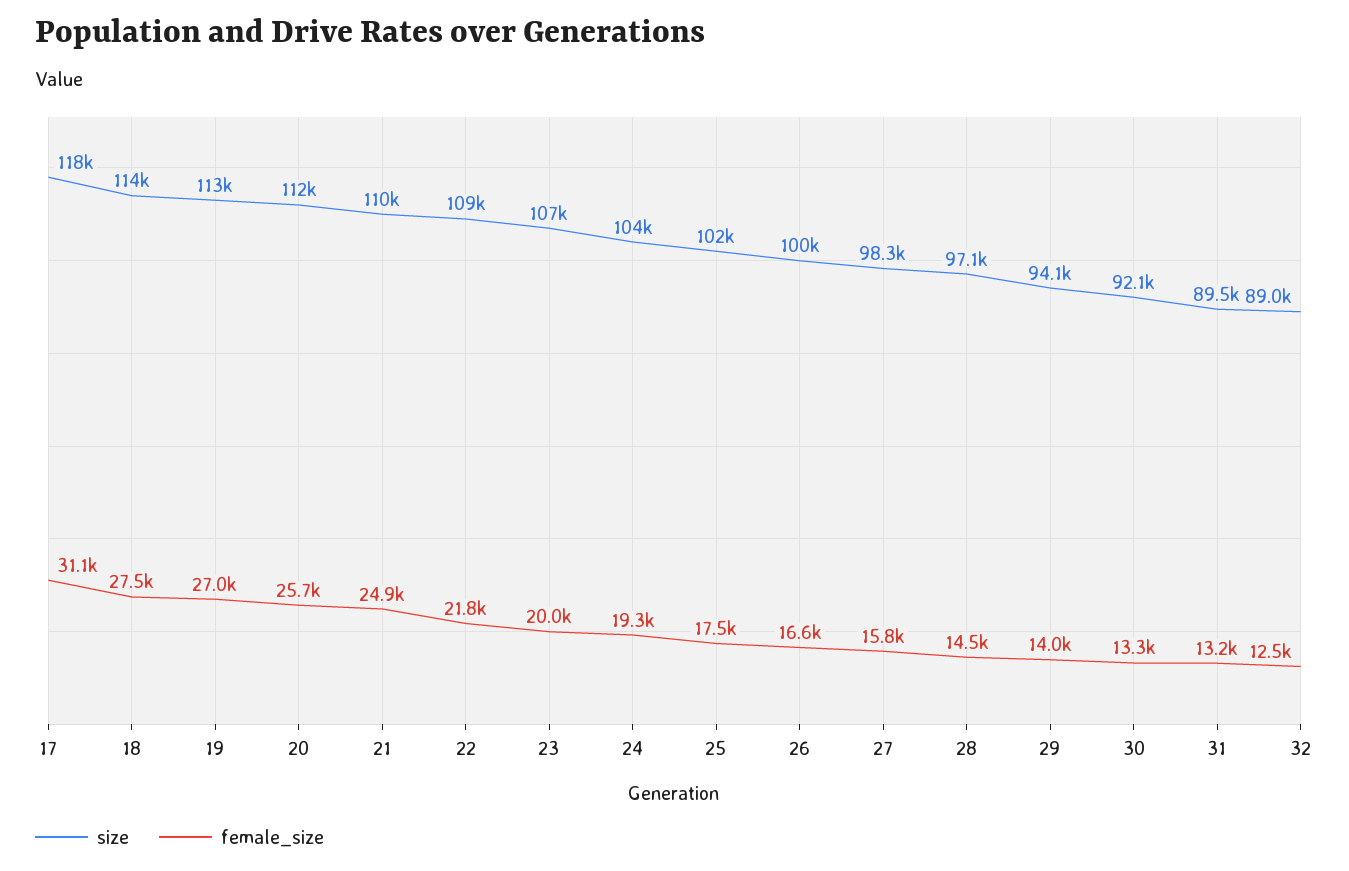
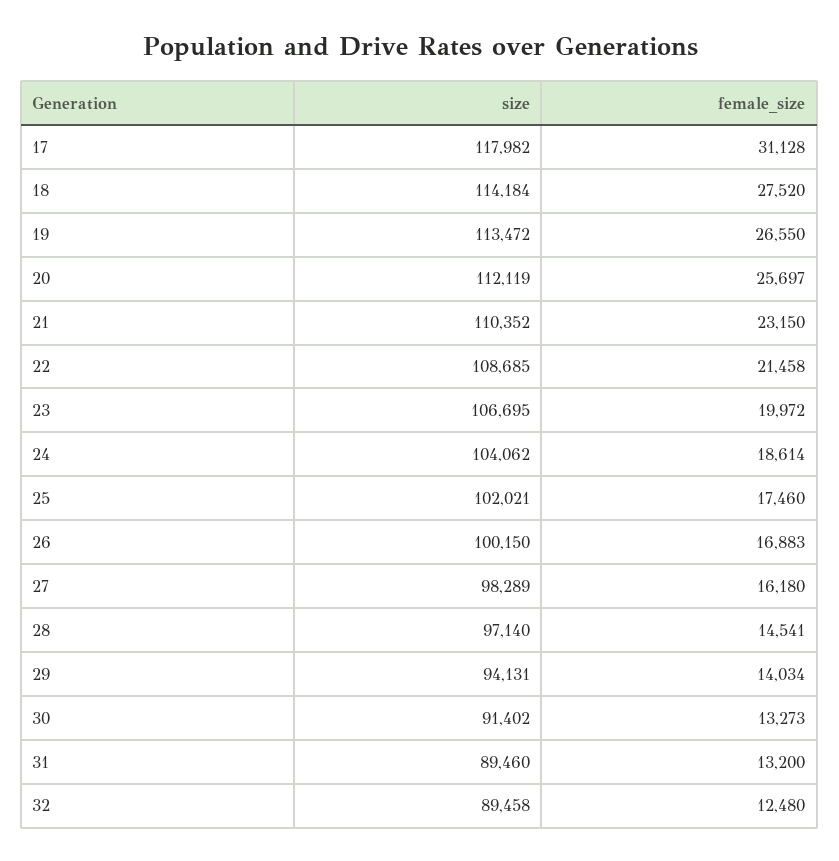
  {
    "size": {
      "17": 117982,
      "18": 114184,
      "19": 113472,
      "20": 112119,
      "21": 110352,
      "22": 108685,
      "23": 106695,
      "24": 104062,
      "25": 102021,
      "26": 100150,
      "27": 98289,
      "28": 97140,
      "29": 94131,
-     "30": 92100,
+     "30": 91402,
      "31": 89460,
-     "32": 89000
+     "32": 89458
    },
    "female_size": {
      "17": 31128,
      "18": 27520,
-     "19": 27000,
+     "19": 26550,
      "20": 25697,
-     "21": 24900,
+     "21": 23150,
-     "22": 21800,
+     "22": 21458,
      "23": 19972,
-     "24": 19300,
+     "24": 18614,
      "25": 17460,
-     "26": 16600,
+     "26": 16883,
-     "27": 15800,
+     "27": 16180,
      "28": 14541,
      "29": 14034,
      "30": 13273,
      "31": 13200,
      "32": 12480
    }
  }

